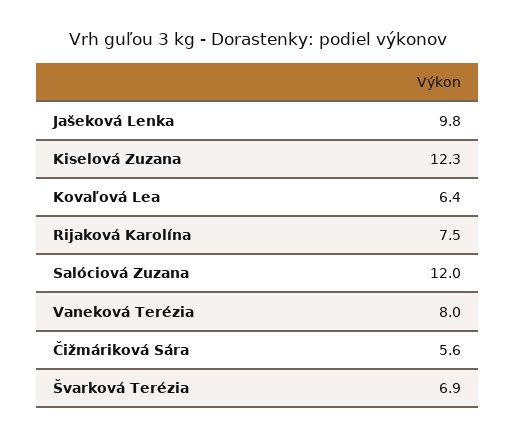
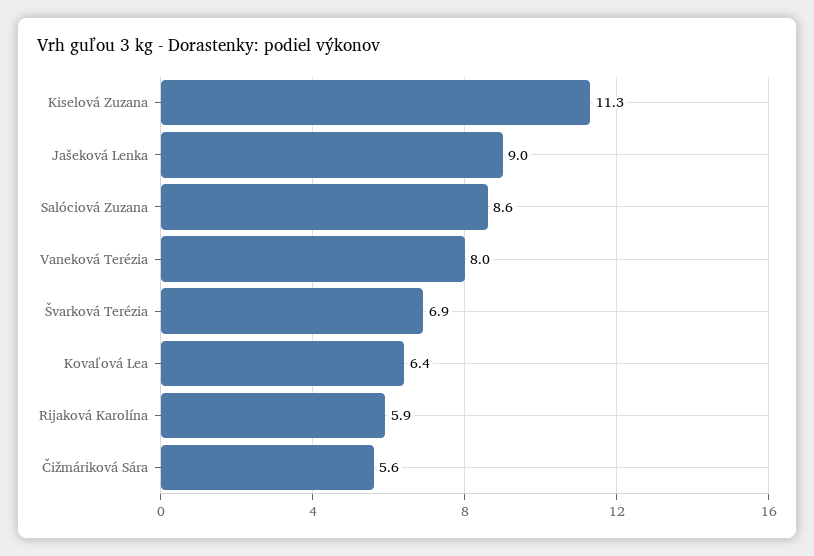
  {
-   "Jašeková Lenka": 9.8,
+   "Jašeková Lenka": 9,
-   "Kiselová Zuzana": 12.3,
+   "Kiselová Zuzana": 11.3,
    "Kovaľová Lea": 6.4,
-   "Rijaková Karolína": 7.5,
+   "Rijaková Karolína": 5.9,
-   "Salóciová Zuzana": 12,
+   "Salóciová Zuzana": 8.6,
    "Vaneková Terézia": 8,
    "Čižmáriková Sára": 5.6,
    "Švarková Terézia": 6.9
  }

